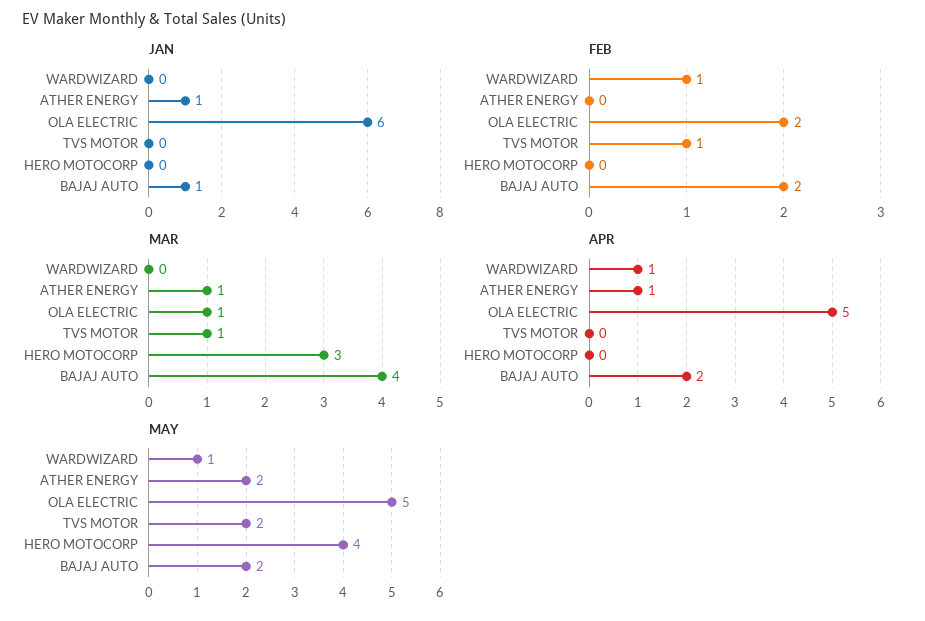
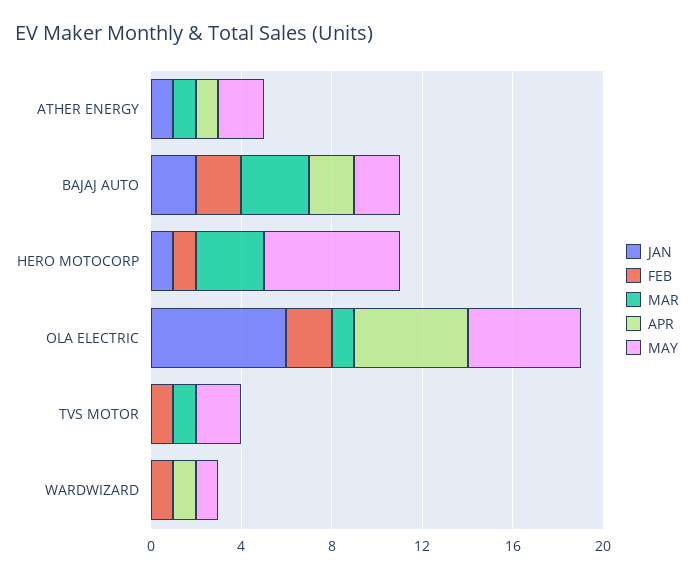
  {
    "JAN": {
      "WARDWIZARD": 0,
      "ATHER ENERGY": 1,
      "OLA ELECTRIC": 6,
      "TVS MOTOR": 0,
-     "HERO MOTOCORP": 0,
+     "HERO MOTOCORP": 1,
-     "BAJAJ AUTO": 1
+     "BAJAJ AUTO": 2
    },
    "FEB": {
      "WARDWIZARD": 1,
      "ATHER ENERGY": 0,
      "OLA ELECTRIC": 2,
      "TVS MOTOR": 1,
-     "HERO MOTOCORP": 0,
+     "HERO MOTOCORP": 1,
      "BAJAJ AUTO": 2
    },
    "MAR": {
      "WARDWIZARD": 0,
      "ATHER ENERGY": 1,
      "OLA ELECTRIC": 1,
      "TVS MOTOR": 1,
      "HERO MOTOCORP": 3,
-     "BAJAJ AUTO": 4
+     "BAJAJ AUTO": 3
    },
    "APR": {
      "WARDWIZARD": 1,
      "ATHER ENERGY": 1,
      "OLA ELECTRIC": 5,
      "TVS MOTOR": 0,
      "HERO MOTOCORP": 0,
      "BAJAJ AUTO": 2
    },
    "MAY": {
      "WARDWIZARD": 1,
      "ATHER ENERGY": 2,
      "OLA ELECTRIC": 5,
      "TVS MOTOR": 2,
-     "HERO MOTOCORP": 4,
+     "HERO MOTOCORP": 6,
      "BAJAJ AUTO": 2
    }
  }

